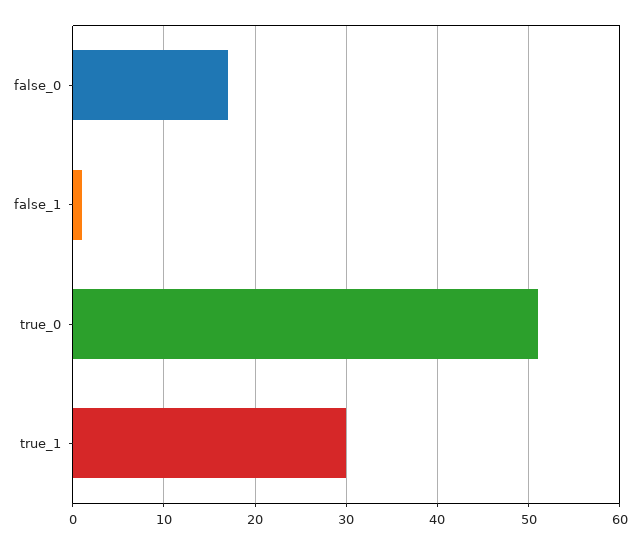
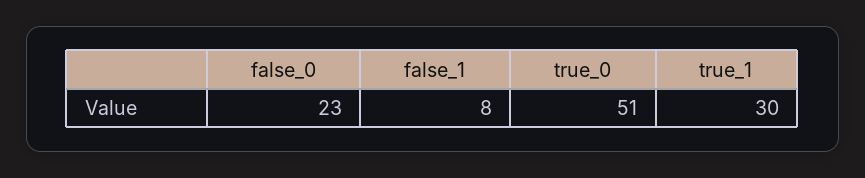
  {
-   "false_0": 17,
+   "false_0": 23,
-   "false_1": 1,
+   "false_1": 8,
    "true_0": 51,
    "true_1": 30
  }

